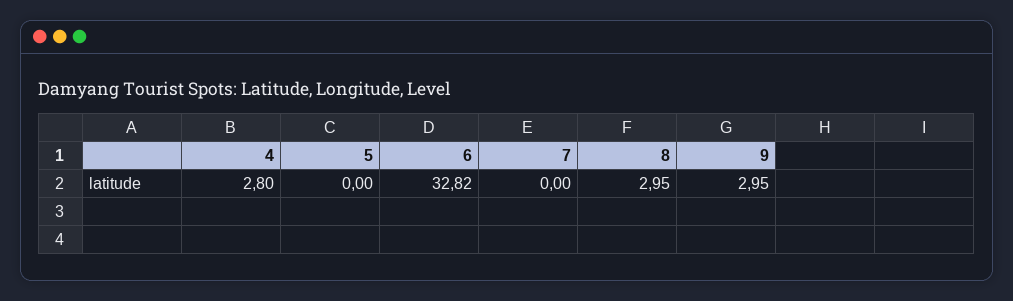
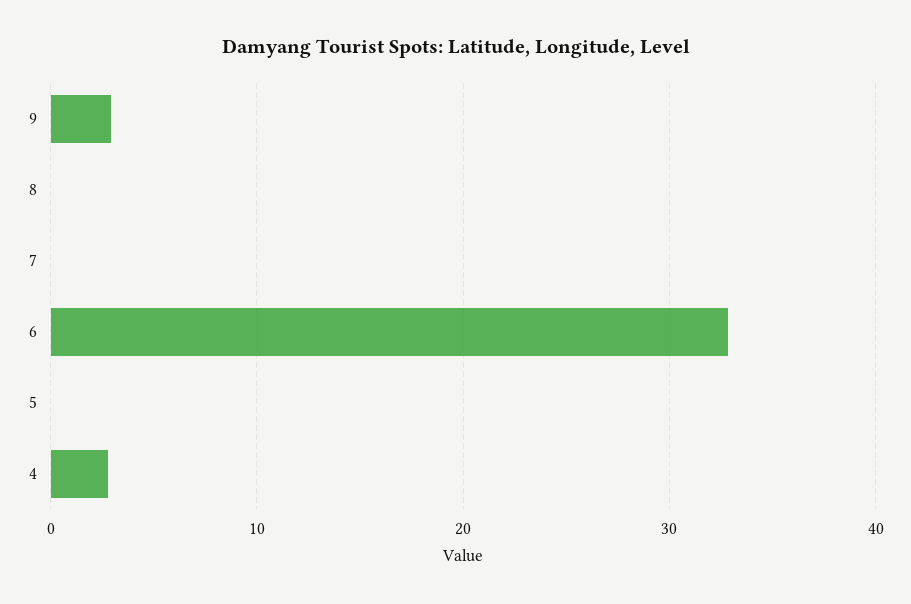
  {
    "4": 2.8,
    "5": 0,
    "6": 32.82,
    "7": 0,
-   "8": 2.95,
+   "8": 0,
    "9": 2.95
  }

